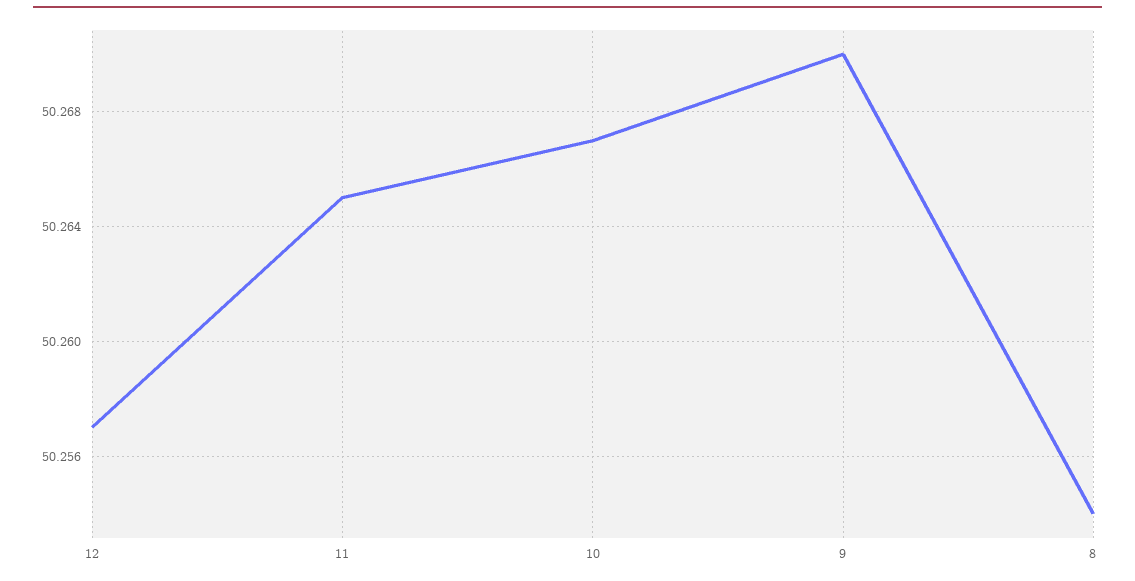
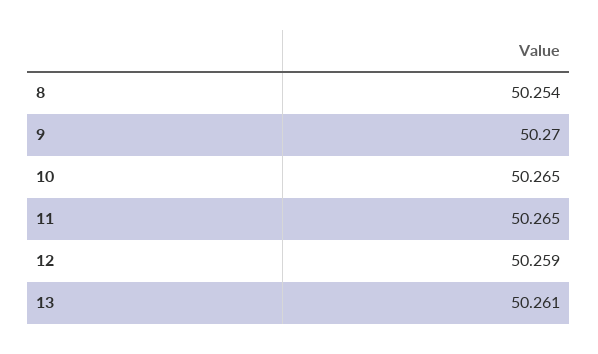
  {
-   "12": 50.257,
+   "12": 50.259,
    "11": 50.265,
-   "10": 50.267,
+   "10": 50.265,
    "9": 50.27,
-   "8": 50.254
+   "8": 50.254,
+   "13": 50.261
  }

